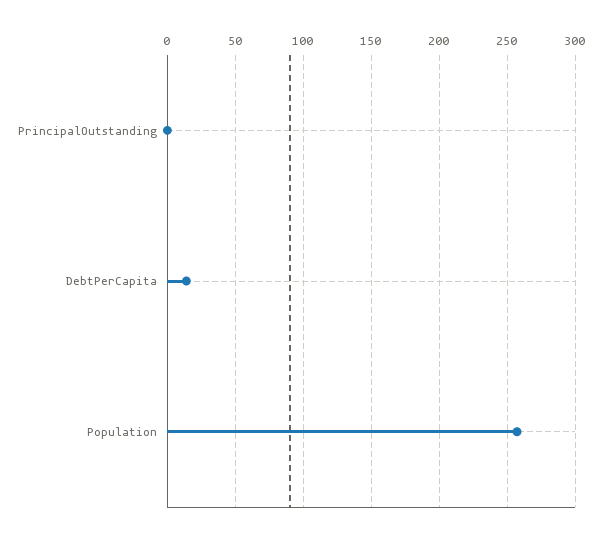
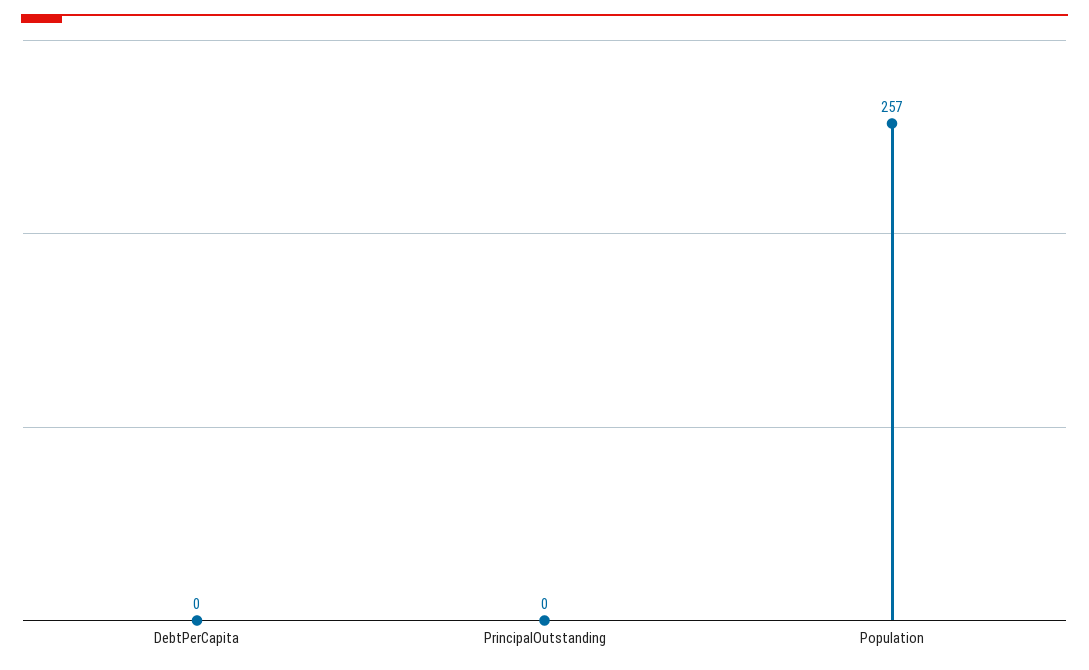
  {
    "PrincipalOutstanding": 0,
-   "DebtPerCapita": 15,
+   "DebtPerCapita": 0,
    "Population": 257
  }

